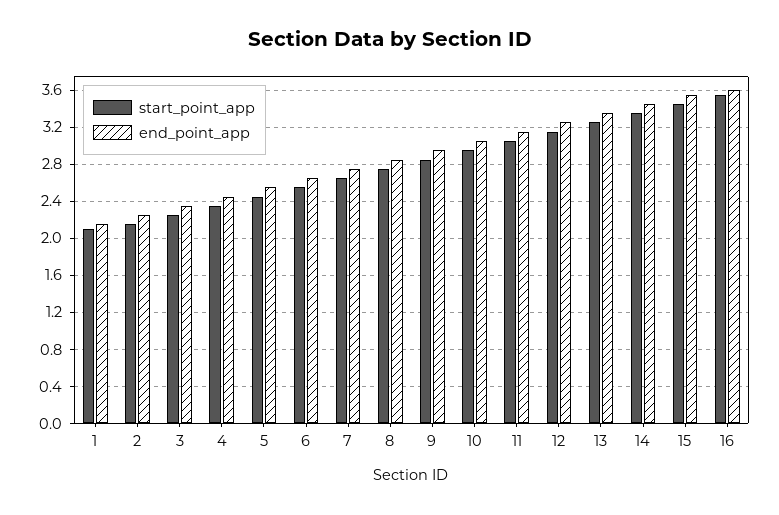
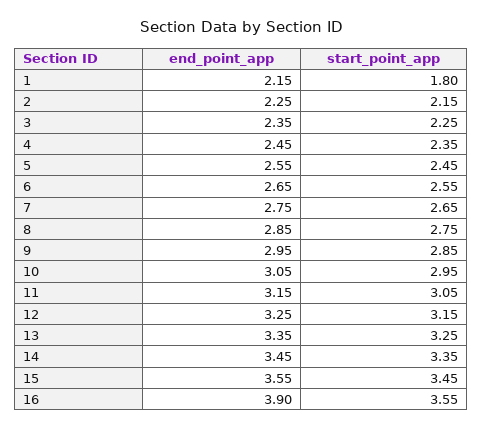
  {
    "start_point_app": {
-     "1": 2.1,
+     "1": 1.8,
      "2": 2.15,
      "3": 2.25,
      "4": 2.35,
      "5": 2.45,
      "6": 2.55,
      "7": 2.65,
      "8": 2.75,
      "9": 2.85,
      "10": 2.95,
      "11": 3.05,
      "12": 3.15,
      "13": 3.25,
      "14": 3.35,
      "15": 3.45,
      "16": 3.55
    },
    "end_point_app": {
      "1": 2.15,
      "2": 2.25,
      "3": 2.35,
      "4": 2.45,
      "5": 2.55,
      "6": 2.65,
      "7": 2.75,
      "8": 2.85,
      "9": 2.95,
      "10": 3.05,
      "11": 3.15,
      "12": 3.25,
      "13": 3.35,
      "14": 3.45,
      "15": 3.55,
-     "16": 3.6
+     "16": 3.9
    }
  }

